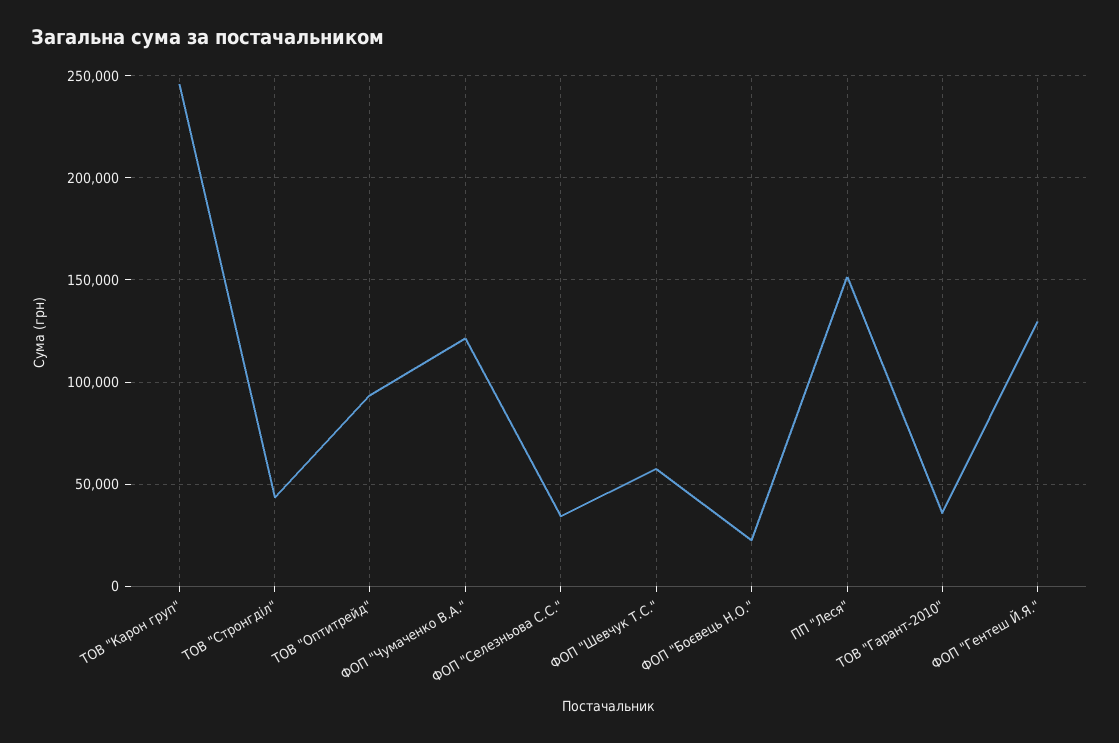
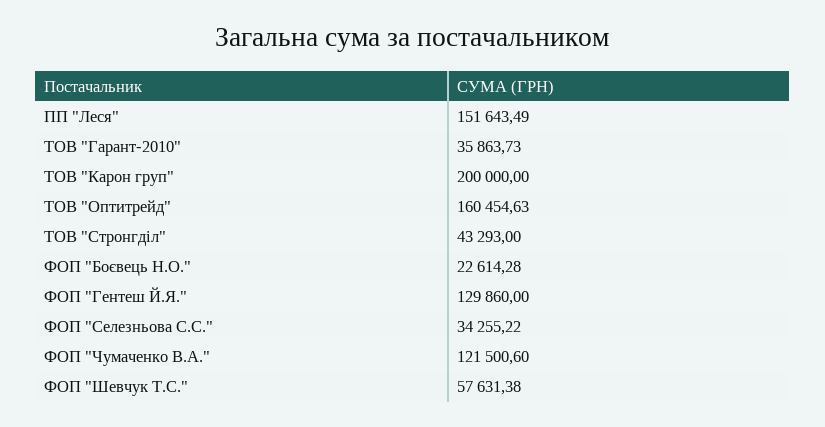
  {
-   "ТОВ \"Карон груп\"": 245000,
+   "ТОВ \"Карон груп\"": 200000,
    "ТОВ \"Стронгділ\"": 43293,
-   "ТОВ \"Оптитрейд\"": 95000,
+   "ТОВ \"Оптитрейд\"": 160454.63,
    "ФОП \"Чумаченко В.А.\"": 121500.6,
    "ФОП \"Селезньова С.С.\"": 34255.22,
    "ФОП \"Шевчук Т.С.\"": 57631.38,
    "ФОП \"Боєвець Н.О.\"": 22614.28,
    "ПП \"Леся\"": 151643.49,
    "ТОВ \"Гарант-2010\"": 35863.73,
    "ФОП \"Гентеш Й.Я.\"": 129860
  }

